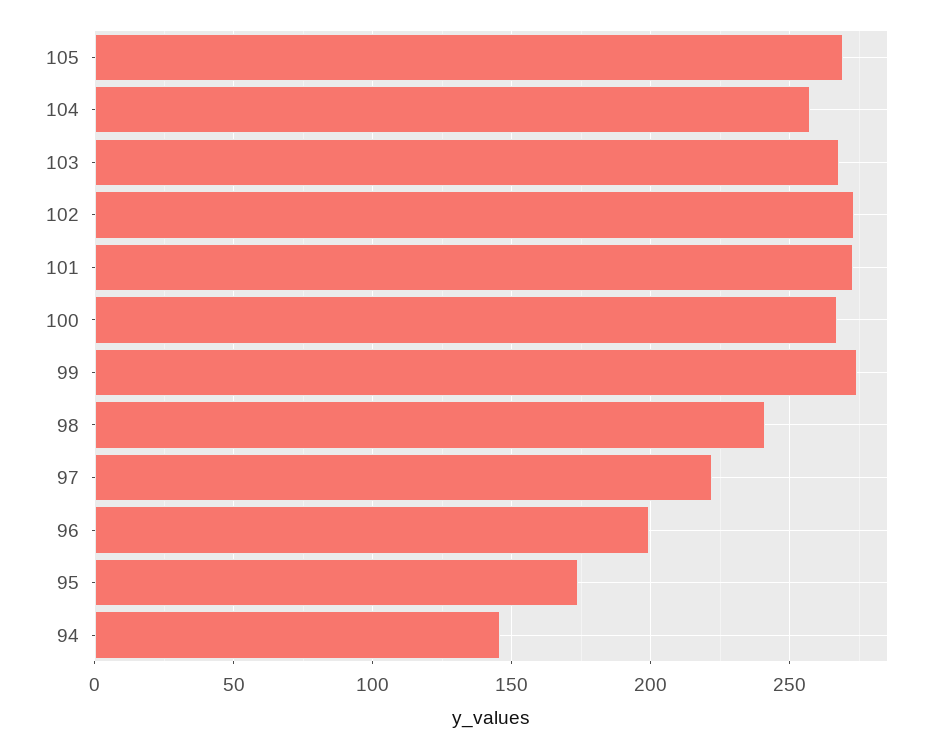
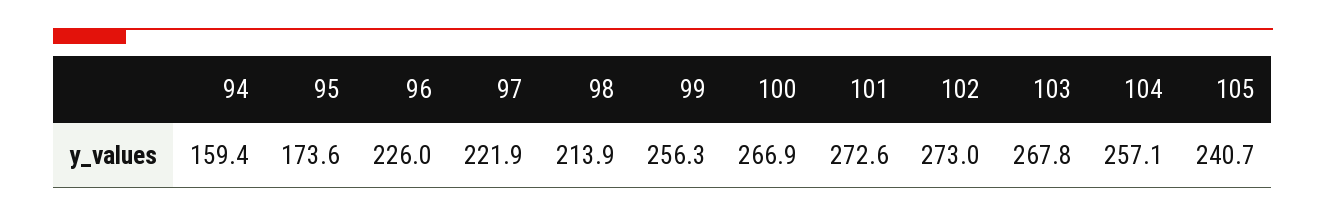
  {
-   "105": 270,
+   "105": 240.7,
    "104": 257.1,
    "103": 267.8,
    "102": 273,
    "101": 272.6,
    "100": 266.9,
-   "99": 275,
+   "99": 256.3,
-   "98": 240,
+   "98": 213.9,
    "97": 221.9,
-   "96": 200,
+   "96": 226,
    "95": 173.6,
-   "94": 145
+   "94": 159.4
  }

